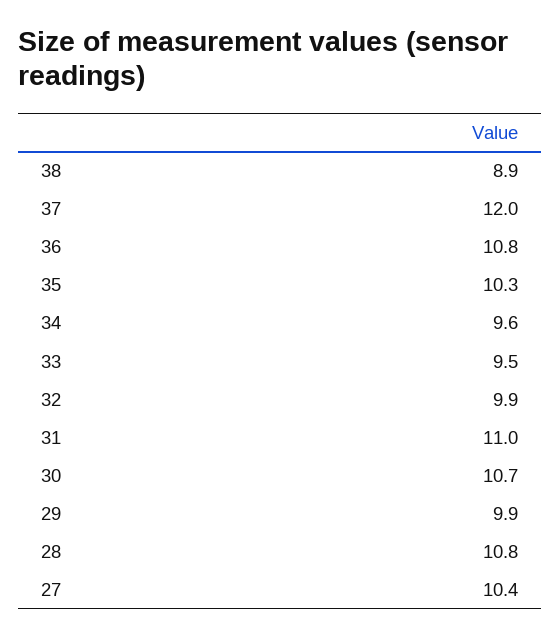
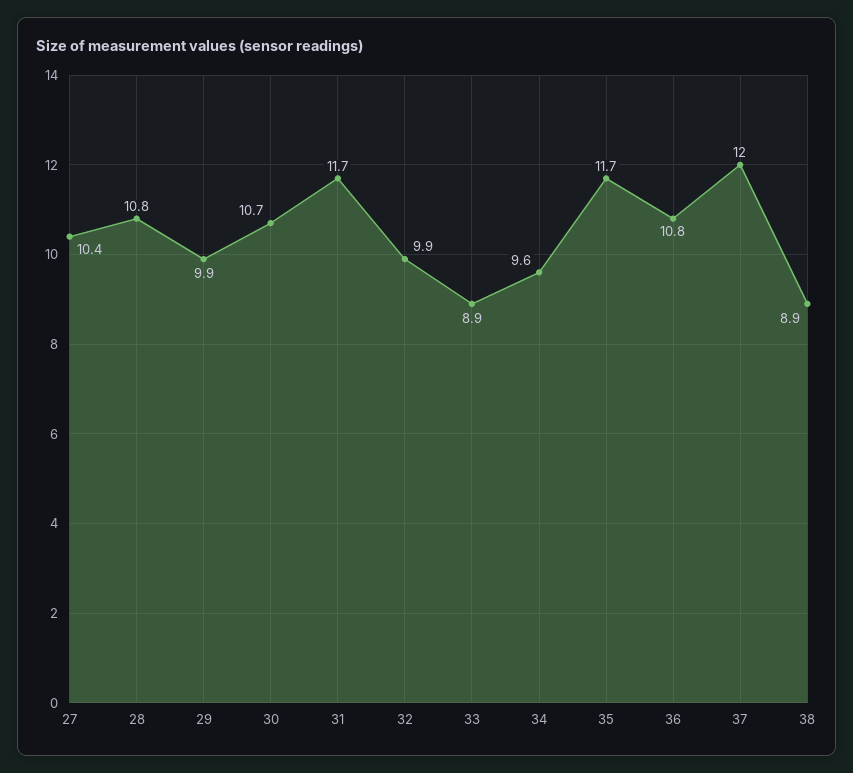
  {
    "38": 8.9,
    "37": 12,
    "36": 10.8,
-   "35": 10.3,
+   "35": 11.7,
    "34": 9.6,
-   "33": 9.5,
+   "33": 8.9,
    "32": 9.9,
-   "31": 11,
+   "31": 11.7,
    "30": 10.7,
    "29": 9.9,
    "28": 10.8,
    "27": 10.4
  }

